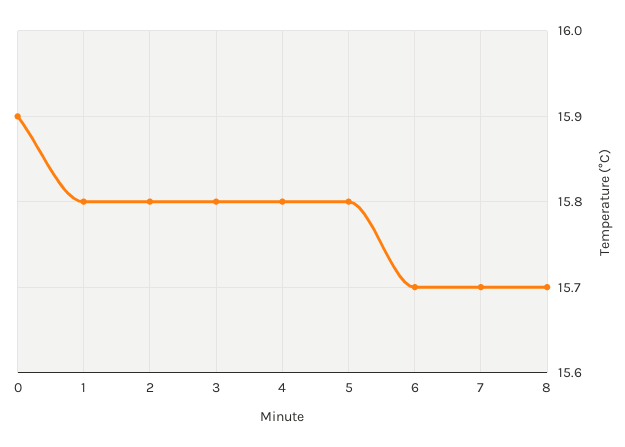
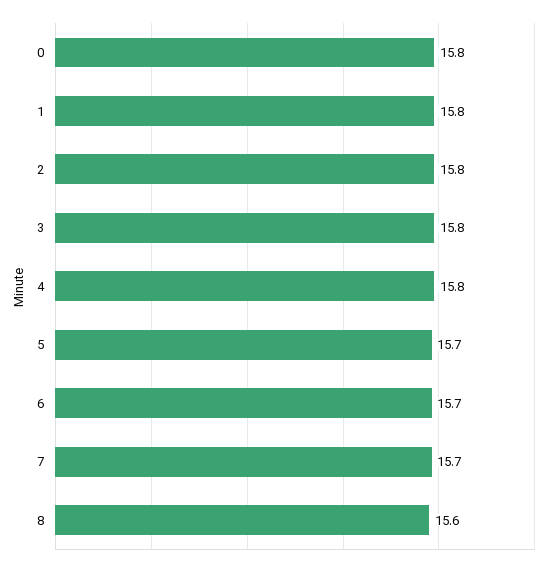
  {
-   "0": 15.9,
+   "0": 15.8,
    "1": 15.8,
    "2": 15.8,
    "3": 15.8,
    "4": 15.8,
-   "5": 15.8,
+   "5": 15.7,
    "6": 15.7,
    "7": 15.7,
-   "8": 15.7
+   "8": 15.6
  }

